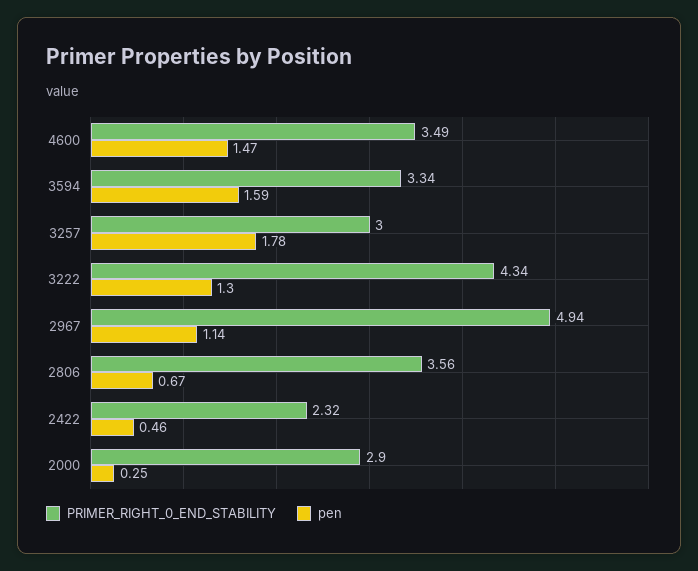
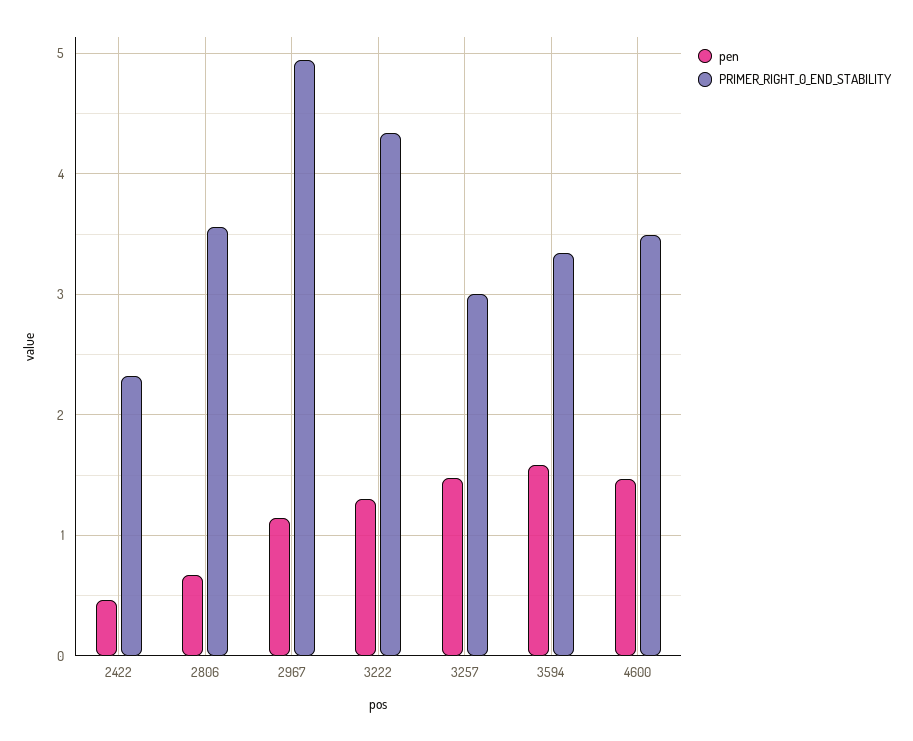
  {
    "PRIMER_RIGHT_0_END_STABILITY": {
      "4600": 3.49,
      "3594": 3.34,
      "3257": 3,
      "3222": 4.34,
      "2967": 4.94,
      "2806": 3.56,
-     "2422": 2.32,
+     "2422": 2.32
-     "2000": 2.9
    },
    "pen": {
      "4600": 1.47,
      "3594": 1.59,
-     "3257": 1.78,
+     "3257": 1.5,
      "3222": 1.3,
      "2967": 1.14,
      "2806": 0.67,
-     "2422": 0.46,
+     "2422": 0.46
-     "2000": 0.25
    }
  }

